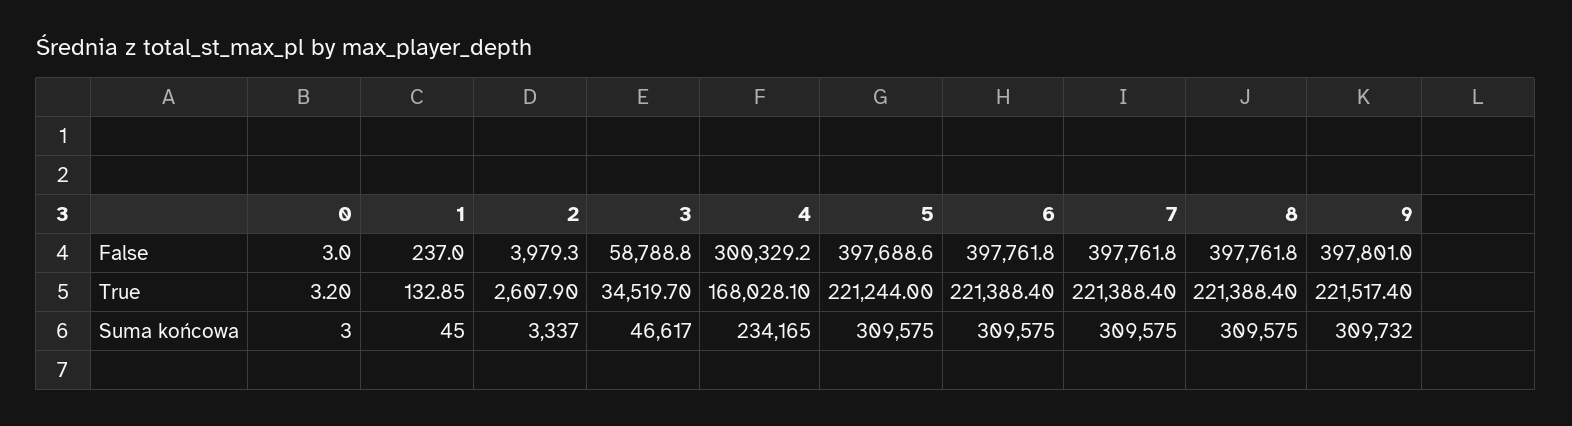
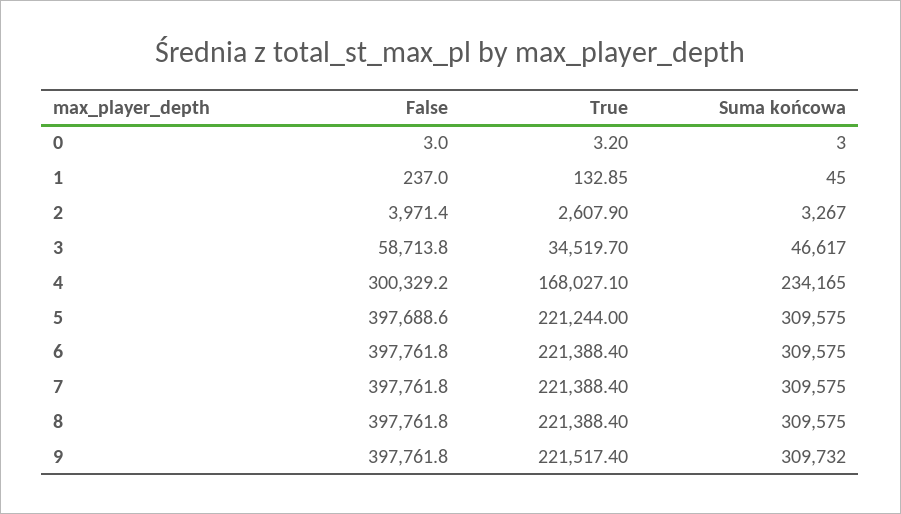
  {
    "0": {
      "False": 3,
      "True": 3.2,
      "Suma końcowa": 3
    },
    "1": {
      "False": 237,
      "True": 132.85,
      "Suma końcowa": 45
    },
    "2": {
-     "False": 3979.3,
+     "False": 3971.4,
      "True": 2607.9,
-     "Suma końcowa": 3337
+     "Suma końcowa": 3267
    },
    "3": {
-     "False": 58788.8,
+     "False": 58713.8,
      "True": 34519.7,
      "Suma końcowa": 46617
    },
    "4": {
      "False": 300329.2,
-     "True": 168028.1,
+     "True": 168027.1,
      "Suma końcowa": 234165
    },
    "5": {
      "False": 397688.6,
      "True": 221244,
      "Suma końcowa": 309575
    },
    "6": {
      "False": 397761.8,
      "True": 221388.4,
      "Suma końcowa": 309575
    },
    "7": {
      "False": 397761.8,
      "True": 221388.4,
      "Suma końcowa": 309575
    },
    "8": {
      "False": 397761.8,
      "True": 221388.4,
      "Suma końcowa": 309575
    },
    "9": {
-     "False": 397801,
+     "False": 397761.8,
      "True": 221517.4,
      "Suma końcowa": 309732
    }
  }

